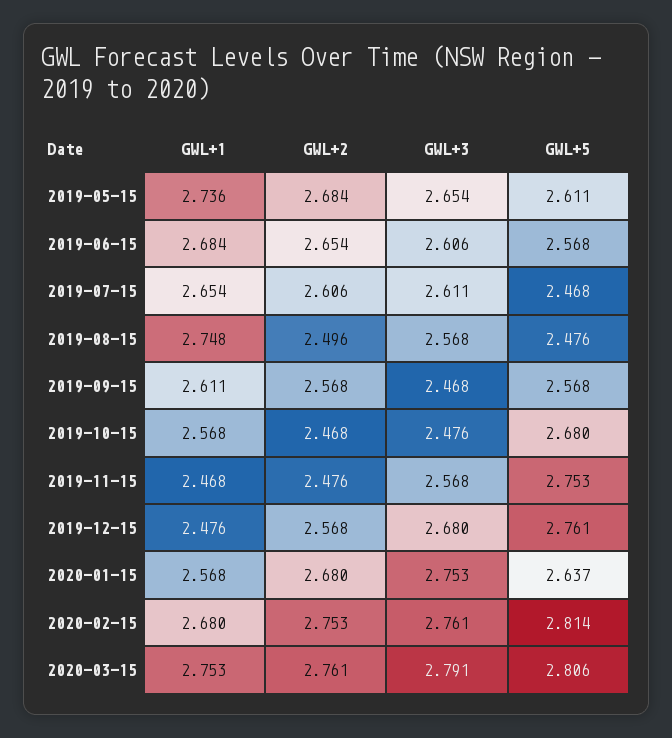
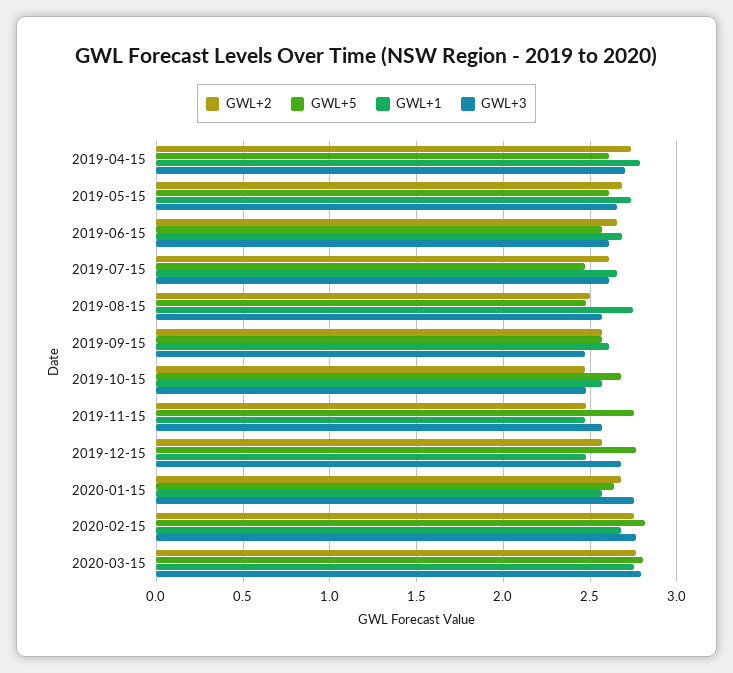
  {
    "GWL+1": {
      "2019-05-15": 2.736,
      "2019-06-15": 2.684,
      "2019-07-15": 2.654,
      "2019-08-15": 2.748,
      "2019-09-15": 2.611,
      "2019-10-15": 2.568,
      "2019-11-15": 2.468,
      "2019-12-15": 2.476,
      "2020-01-15": 2.568,
      "2020-02-15": 2.68,
-     "2020-03-15": 2.753
+     "2020-03-15": 2.753,
+     "2019-04-15": 2.8
    },
    "GWL+2": {
      "2019-05-15": 2.684,
      "2019-06-15": 2.654,
      "2019-07-15": 2.606,
      "2019-08-15": 2.496,
      "2019-09-15": 2.568,
      "2019-10-15": 2.468,
      "2019-11-15": 2.476,
      "2019-12-15": 2.568,
      "2020-01-15": 2.68,
      "2020-02-15": 2.753,
-     "2020-03-15": 2.761
+     "2020-03-15": 2.761,
+     "2019-04-15": 2.75
    },
    "GWL+3": {
      "2019-05-15": 2.654,
      "2019-06-15": 2.606,
      "2019-07-15": 2.611,
      "2019-08-15": 2.568,
      "2019-09-15": 2.468,
      "2019-10-15": 2.476,
      "2019-11-15": 2.568,
      "2019-12-15": 2.68,
      "2020-01-15": 2.753,
      "2020-02-15": 2.761,
-     "2020-03-15": 2.791
+     "2020-03-15": 2.791,
+     "2019-04-15": 2.7
    },
    "GWL+5": {
      "2019-05-15": 2.611,
      "2019-06-15": 2.568,
      "2019-07-15": 2.468,
      "2019-08-15": 2.476,
      "2019-09-15": 2.568,
      "2019-10-15": 2.68,
      "2019-11-15": 2.753,
      "2019-12-15": 2.761,
      "2020-01-15": 2.637,
      "2020-02-15": 2.814,
-     "2020-03-15": 2.806
+     "2020-03-15": 2.806,
+     "2019-04-15": 2.6
    }
  }

